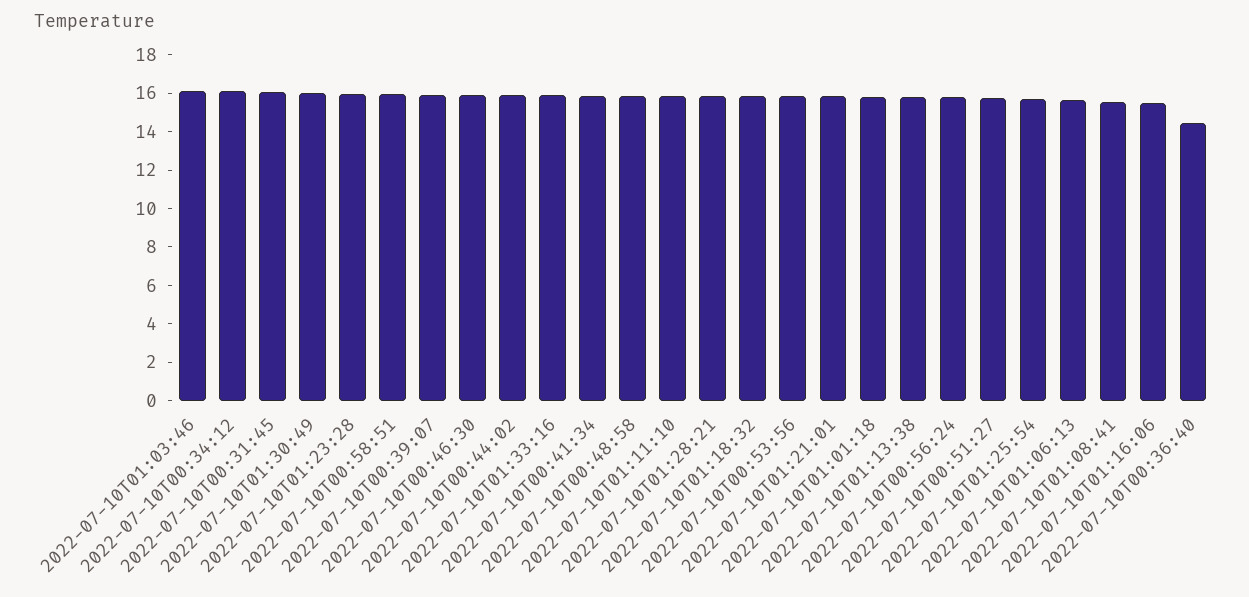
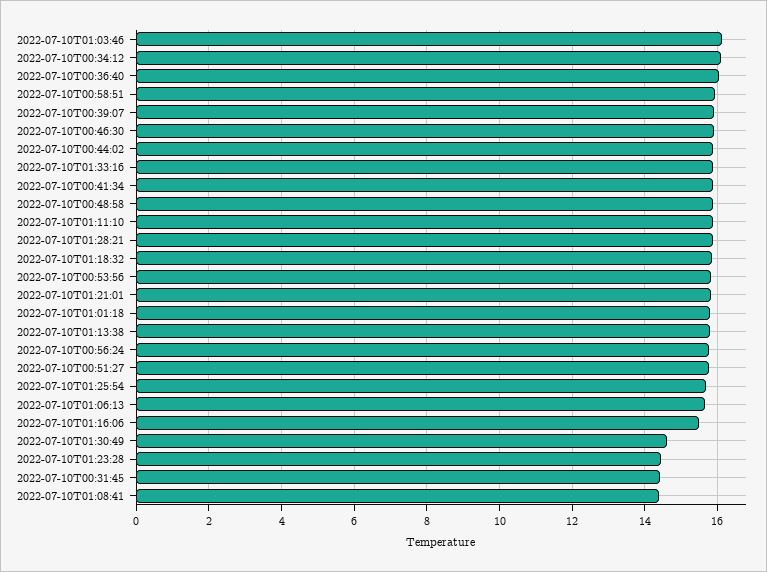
  {
    "2022-07-10T01:03:46": 16.2,
    "2022-07-10T00:34:12": 16.2,
-   "2022-07-10T00:31:45": 16,
+   "2022-07-10T00:31:45": 14.4,
-   "2022-07-10T01:30:49": 16,
+   "2022-07-10T01:30:49": 14.6,
-   "2022-07-10T01:23:28": 16,
+   "2022-07-10T01:23:28": 14.4,
    "2022-07-10T00:58:51": 16,
    "2022-07-10T00:39:07": 16,
    "2022-07-10T00:46:30": 16,
    "2022-07-10T00:44:02": 15.8,
    "2022-07-10T01:33:16": 15.8,
    "2022-07-10T00:41:34": 15.8,
    "2022-07-10T00:48:58": 15.8,
    "2022-07-10T01:11:10": 15.8,
    "2022-07-10T01:28:21": 15.8,
    "2022-07-10T01:18:32": 15.8,
    "2022-07-10T00:53:56": 15.8,
    "2022-07-10T01:21:01": 15.8,
    "2022-07-10T01:01:18": 15.8,
    "2022-07-10T01:13:38": 15.8,
    "2022-07-10T00:56:24": 15.8,
    "2022-07-10T00:51:27": 15.8,
    "2022-07-10T01:25:54": 15.6,
    "2022-07-10T01:06:13": 15.6,
-   "2022-07-10T01:08:41": 15.5,
+   "2022-07-10T01:08:41": 14.4,
    "2022-07-10T01:16:06": 15.6,
-   "2022-07-10T00:36:40": 14.5
+   "2022-07-10T00:36:40": 16
  }

